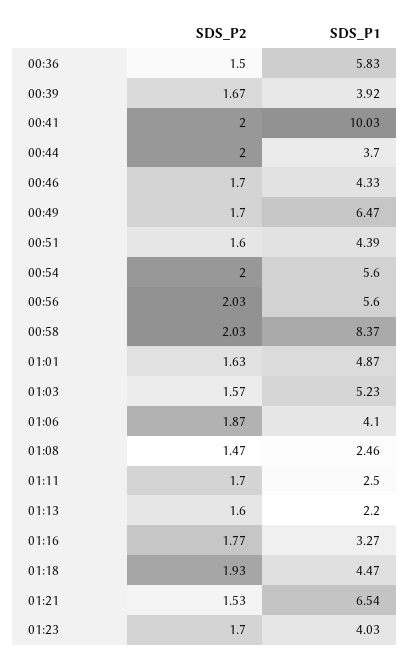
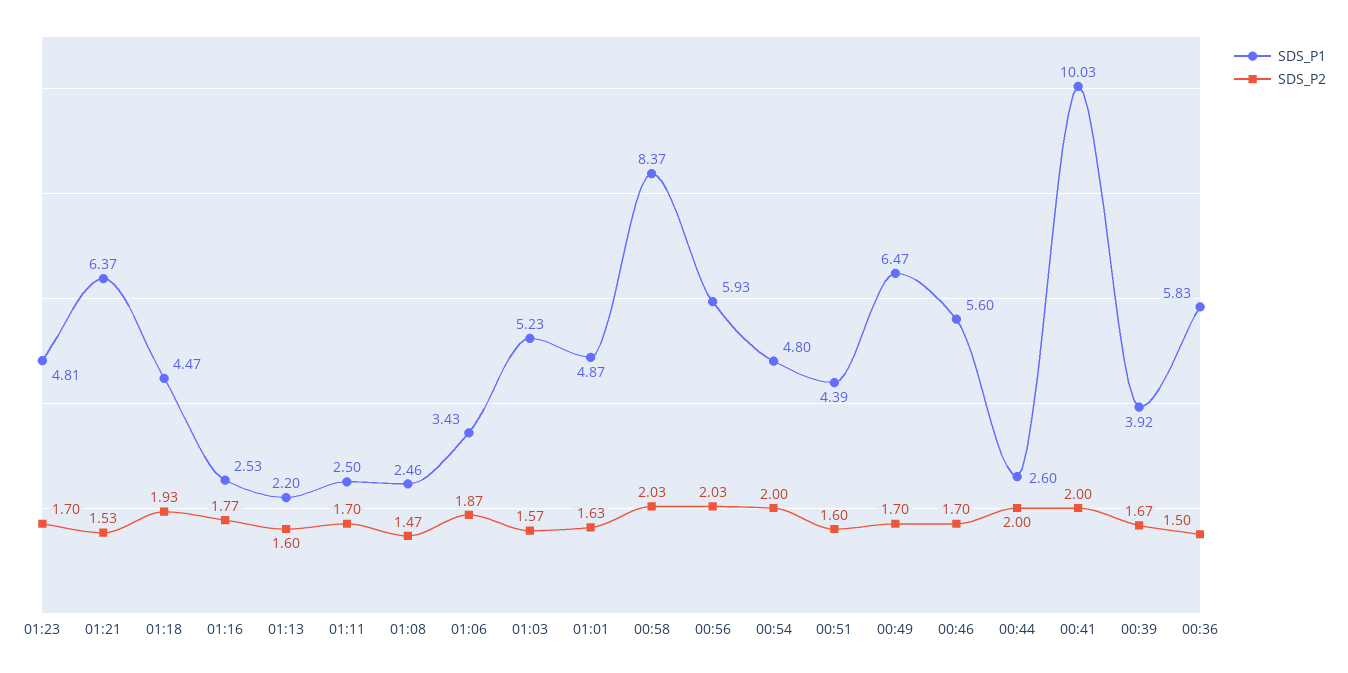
  {
    "SDS_P2": {
      "00:36": 1.5,
      "00:39": 1.67,
      "00:41": 2,
      "00:44": 2,
      "00:46": 1.7,
      "00:49": 1.7,
      "00:51": 1.6,
      "00:54": 2,
      "00:56": 2.03,
      "00:58": 2.03,
      "01:01": 1.63,
      "01:03": 1.57,
      "01:06": 1.87,
      "01:08": 1.47,
      "01:11": 1.7,
      "01:13": 1.6,
      "01:16": 1.77,
      "01:18": 1.93,
      "01:21": 1.53,
      "01:23": 1.7
    },
    "SDS_P1": {
      "00:36": 5.83,
      "00:39": 3.92,
      "00:41": 10.03,
-     "00:44": 3.7,
+     "00:44": 2.6,
-     "00:46": 4.33,
+     "00:46": 5.6,
      "00:49": 6.47,
      "00:51": 4.39,
-     "00:54": 5.6,
+     "00:54": 4.8,
-     "00:56": 5.6,
+     "00:56": 5.93,
      "00:58": 8.37,
      "01:01": 4.87,
      "01:03": 5.23,
-     "01:06": 4.1,
+     "01:06": 3.43,
      "01:08": 2.46,
      "01:11": 2.5,
      "01:13": 2.2,
-     "01:16": 3.27,
+     "01:16": 2.53,
      "01:18": 4.47,
-     "01:21": 6.54,
+     "01:21": 6.37,
-     "01:23": 4.03
+     "01:23": 4.81
    }
  }

